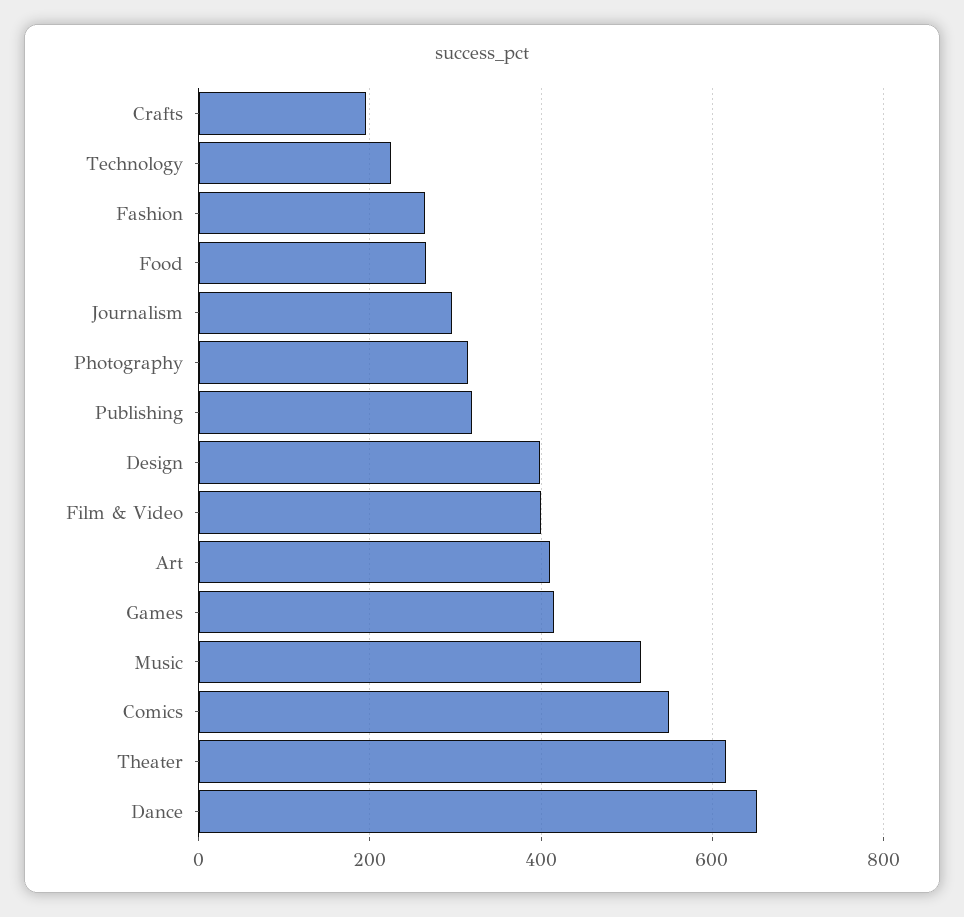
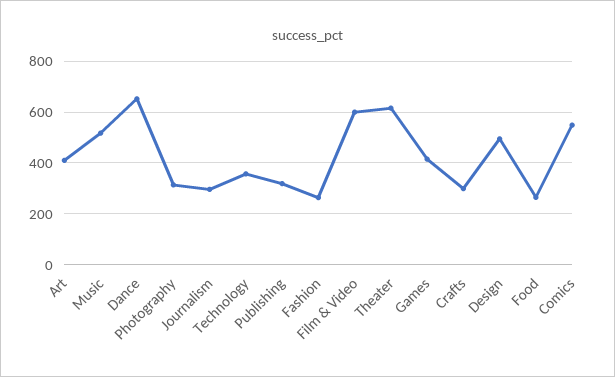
  {
-   "Crafts": 200,
+   "Crafts": 300,
-   "Technology": 220,
+   "Technology": 350,
    "Fashion": 260,
    "Food": 260,
    "Journalism": 300,
    "Photography": 320,
    "Publishing": 320,
-   "Design": 400,
+   "Design": 500,
-   "Film & Video": 400,
+   "Film & Video": 600,
    "Art": 420,
    "Games": 420,
    "Music": 520,
    "Comics": 540,
    "Theater": 620,
    "Dance": 660
  }

